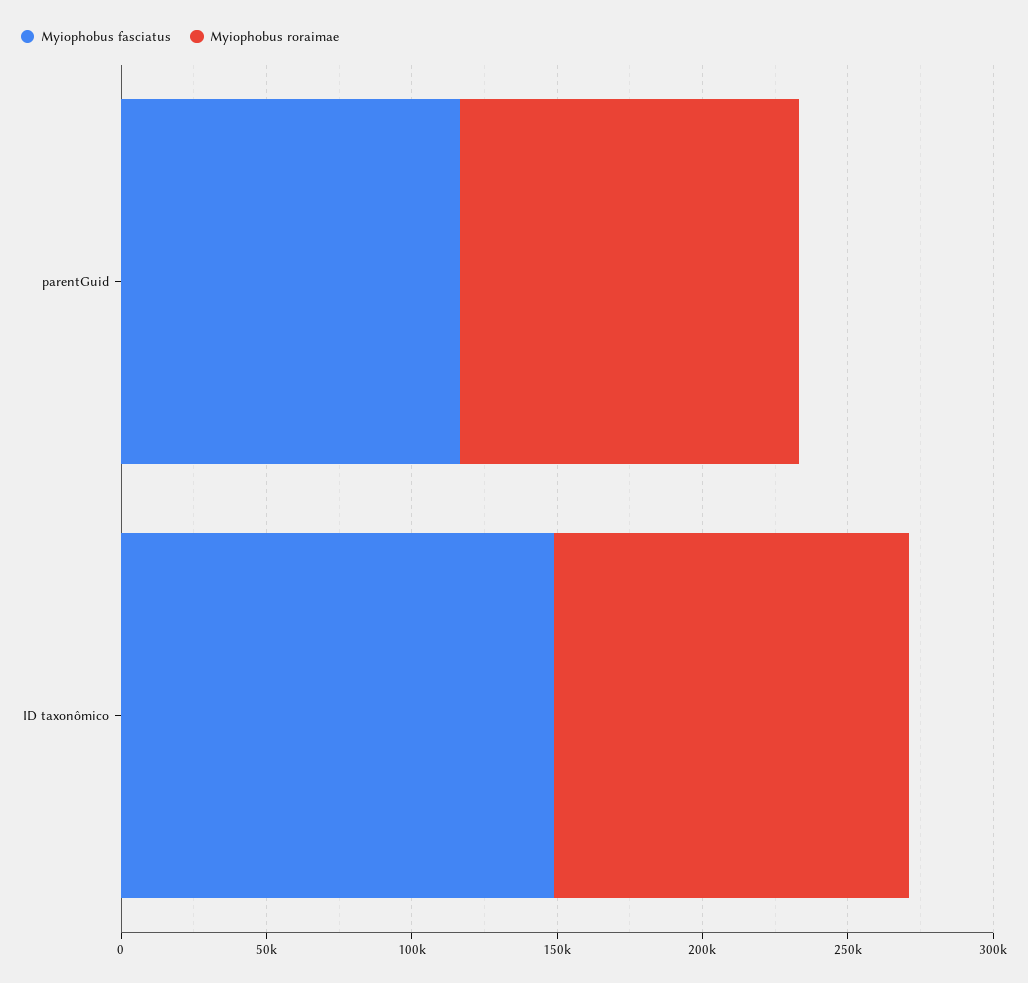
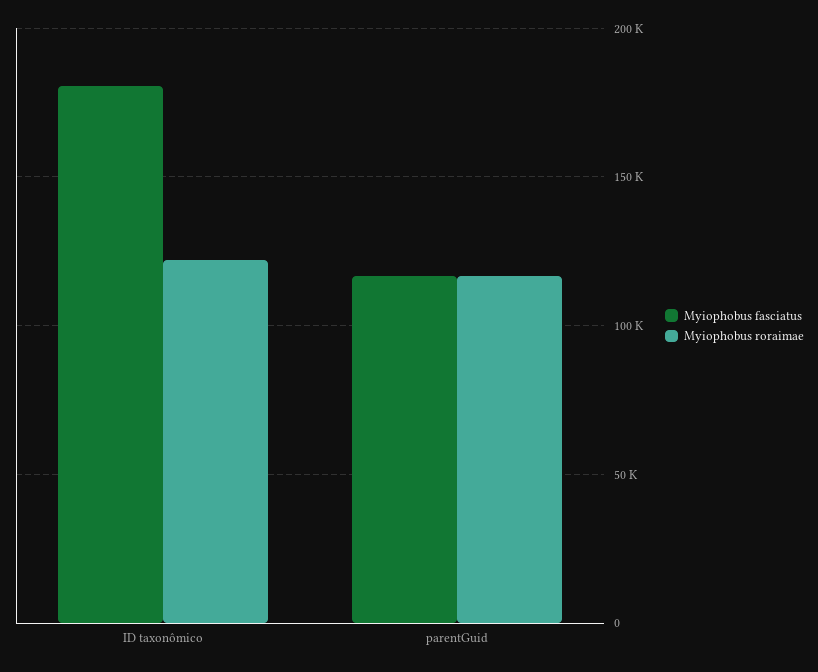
  {
    "Myiophobus fasciatus": {
      "parentGuid": 115000,
-     "ID taxonômico": 150000
+     "ID taxonômico": 180000
    },
    "Myiophobus roraimae": {
      "parentGuid": 115000,
      "ID taxonômico": 120000
    }
  }

